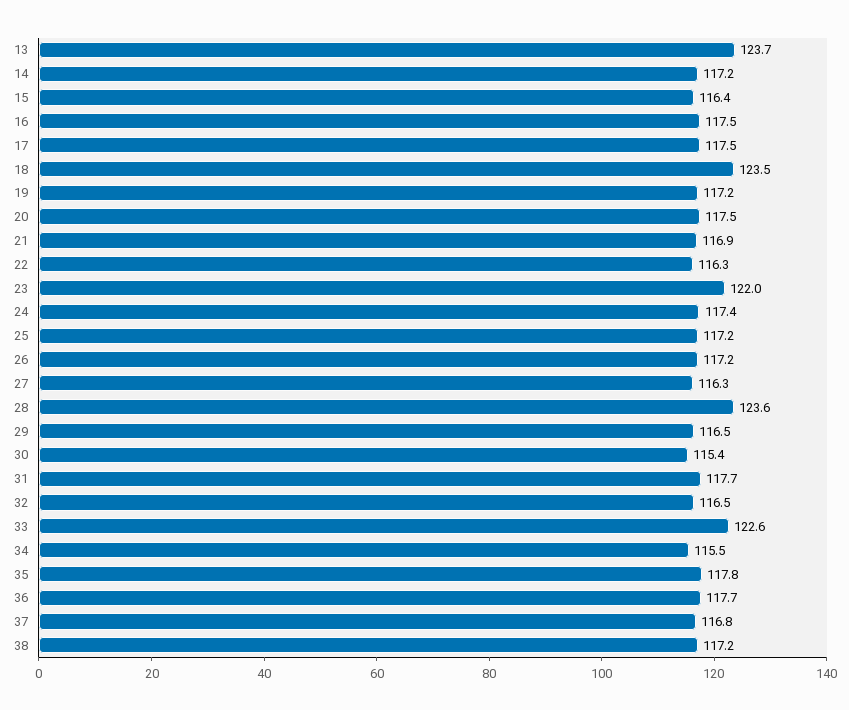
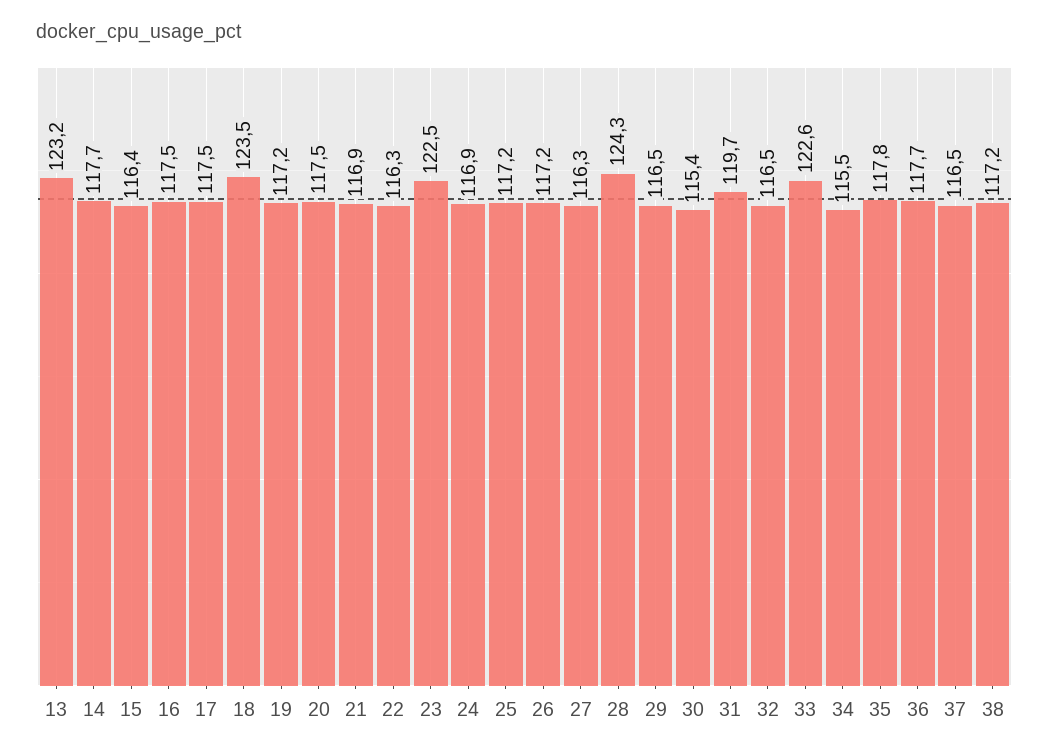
  {
-   "13": 123.7,
+   "13": 123.2,
-   "14": 117.2,
+   "14": 117.7,
    "15": 116.4,
    "16": 117.5,
    "17": 117.5,
    "18": 123.5,
    "19": 117.2,
    "20": 117.5,
    "21": 116.9,
    "22": 116.3,
-   "23": 122,
+   "23": 122.5,
-   "24": 117.4,
+   "24": 116.9,
    "25": 117.2,
    "26": 117.2,
    "27": 116.3,
-   "28": 123.6,
+   "28": 124.3,
    "29": 116.5,
    "30": 115.4,
-   "31": 117.7,
+   "31": 119.7,
    "32": 116.5,
    "33": 122.6,
    "34": 115.5,
    "35": 117.8,
    "36": 117.7,
-   "37": 116.8,
+   "37": 116.5,
    "38": 117.2
  }

